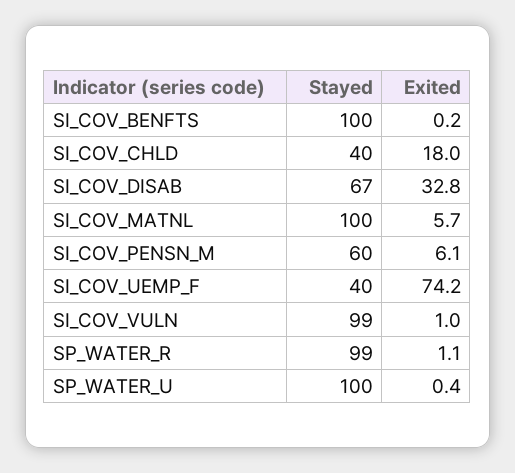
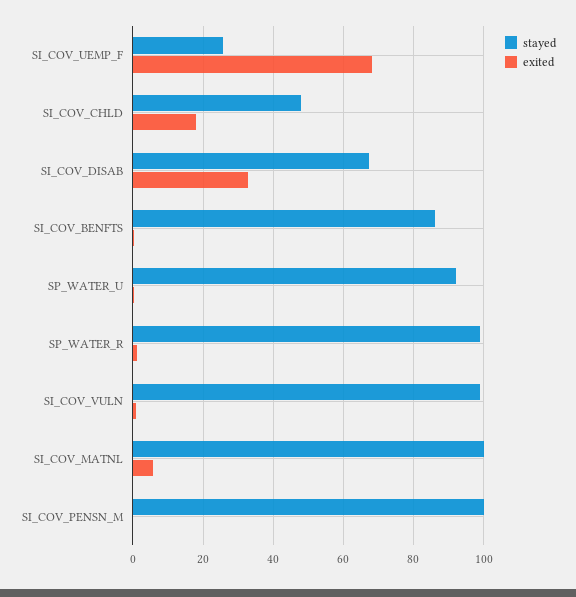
  {
    "Stayed": {
-     "SI_COV_BENFTS": 100,
+     "SI_COV_BENFTS": 86,
-     "SI_COV_CHLD": 40,
+     "SI_COV_CHLD": 48,
      "SI_COV_DISAB": 67,
      "SI_COV_MATNL": 100,
-     "SI_COV_PENSN_M": 60,
+     "SI_COV_PENSN_M": 100,
-     "SI_COV_UEMP_F": 40,
+     "SI_COV_UEMP_F": 26,
      "SI_COV_VULN": 99,
      "SP_WATER_R": 99,
-     "SP_WATER_U": 100
+     "SP_WATER_U": 92
    },
    "Exited": {
      "SI_COV_BENFTS": 0.2,
      "SI_COV_CHLD": 18,
      "SI_COV_DISAB": 32.8,
      "SI_COV_MATNL": 5.7,
-     "SI_COV_PENSN_M": 6.1,
+     "SI_COV_PENSN_M": 0,
-     "SI_COV_UEMP_F": 74.2,
+     "SI_COV_UEMP_F": 68,
      "SI_COV_VULN": 1,
      "SP_WATER_R": 1.1,
      "SP_WATER_U": 0.4
    }
  }

